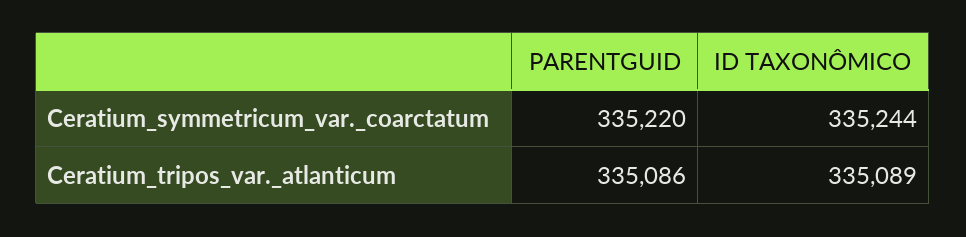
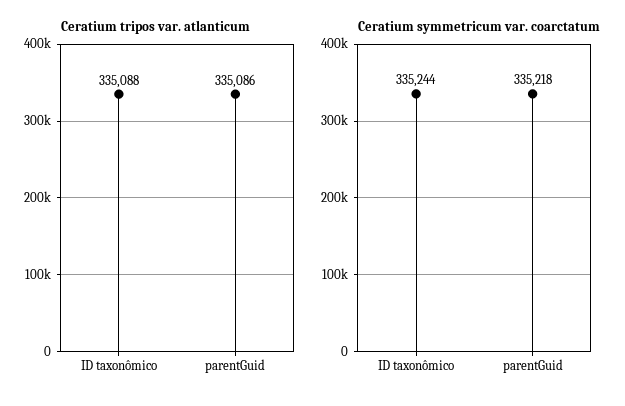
  {
    "Ceratium_symmetricum_var._coarctatum": {
-     "PARENTGUID": 335220,
+     "PARENTGUID": 335218,
      "ID TAXONÔMICO": 335244
    },
    "Ceratium_tripos_var._atlanticum": {
      "PARENTGUID": 335086,
-     "ID TAXONÔMICO": 335089
+     "ID TAXONÔMICO": 335088
    }
  }

